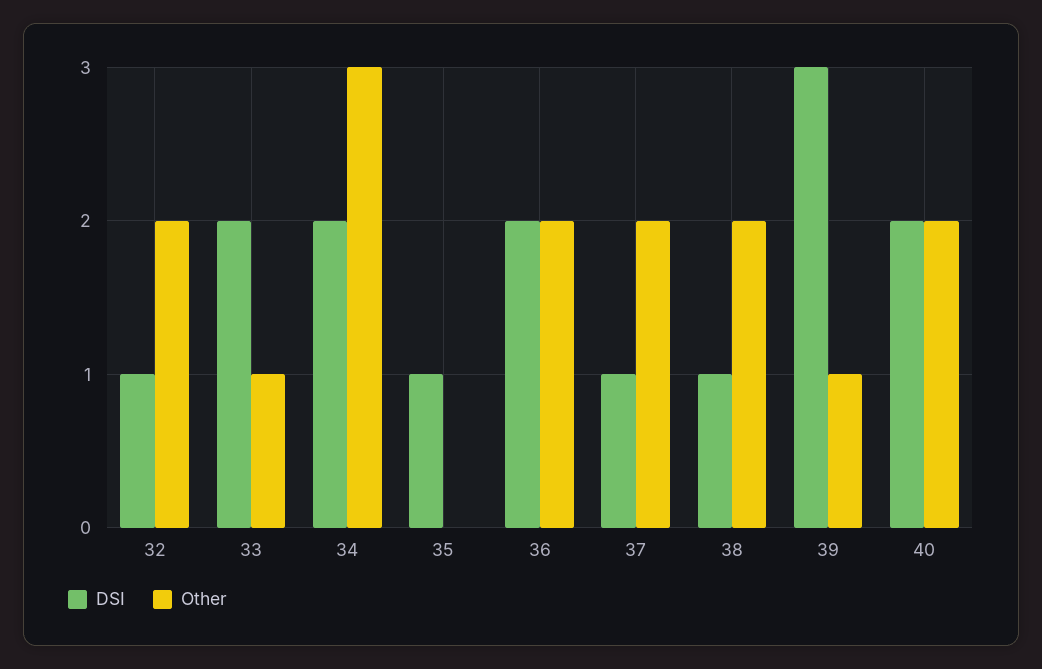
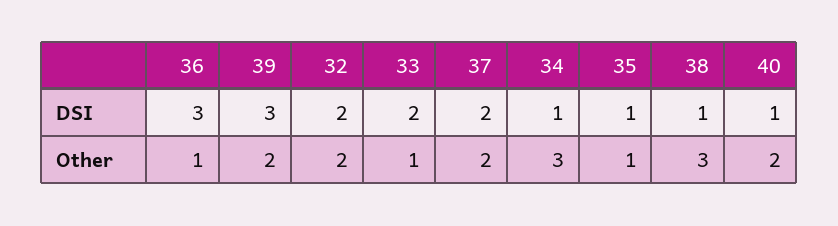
  {
    "DSI": {
-     "32": 1,
+     "32": 2,
      "33": 2,
-     "34": 2,
+     "34": 1,
      "35": 1,
-     "36": 2,
+     "36": 3,
-     "37": 1,
+     "37": 2,
      "38": 1,
      "39": 3,
-     "40": 2
+     "40": 1
    },
    "Other": {
      "32": 2,
      "33": 1,
      "34": 3,
-     "35": 0,
+     "35": 1,
-     "36": 2,
+     "36": 1,
      "37": 2,
-     "38": 2,
+     "38": 3,
-     "39": 1,
+     "39": 2,
      "40": 2
    }
  }

